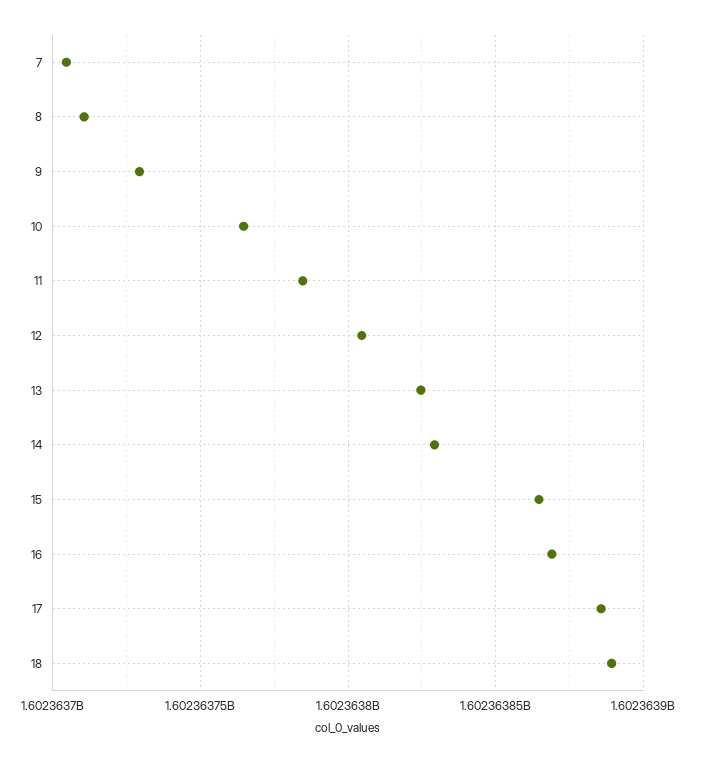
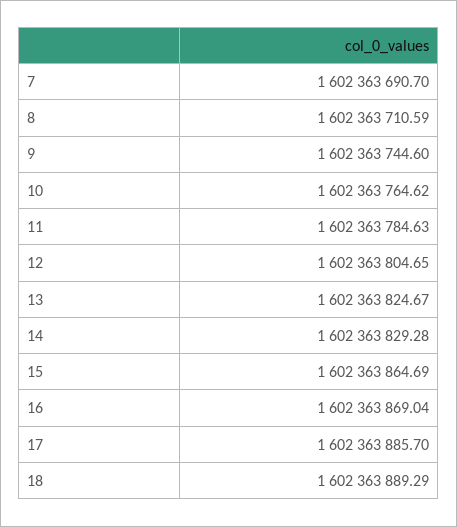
  {
-   "7": 1602363705,
+   "7": 1602363690.7,
    "8": 1602363710.59,
-   "9": 1602363730,
+   "9": 1602363744.6,
    "10": 1602363764.62,
    "11": 1602363784.63,
    "12": 1602363804.65,
    "13": 1602363824.67,
    "14": 1602363829.28,
    "15": 1602363864.69,
    "16": 1602363869.04,
    "17": 1602363885.7,
    "18": 1602363889.29
  }

